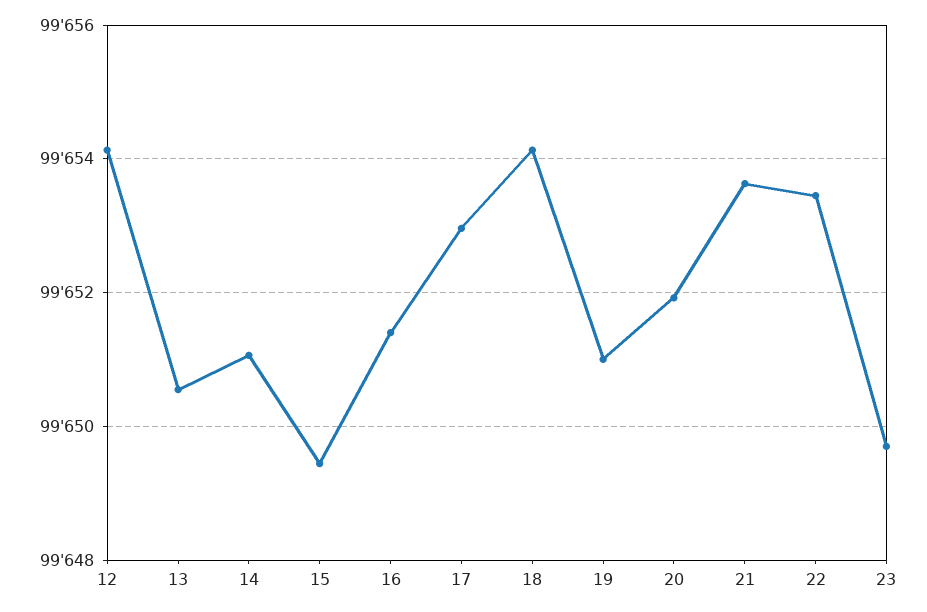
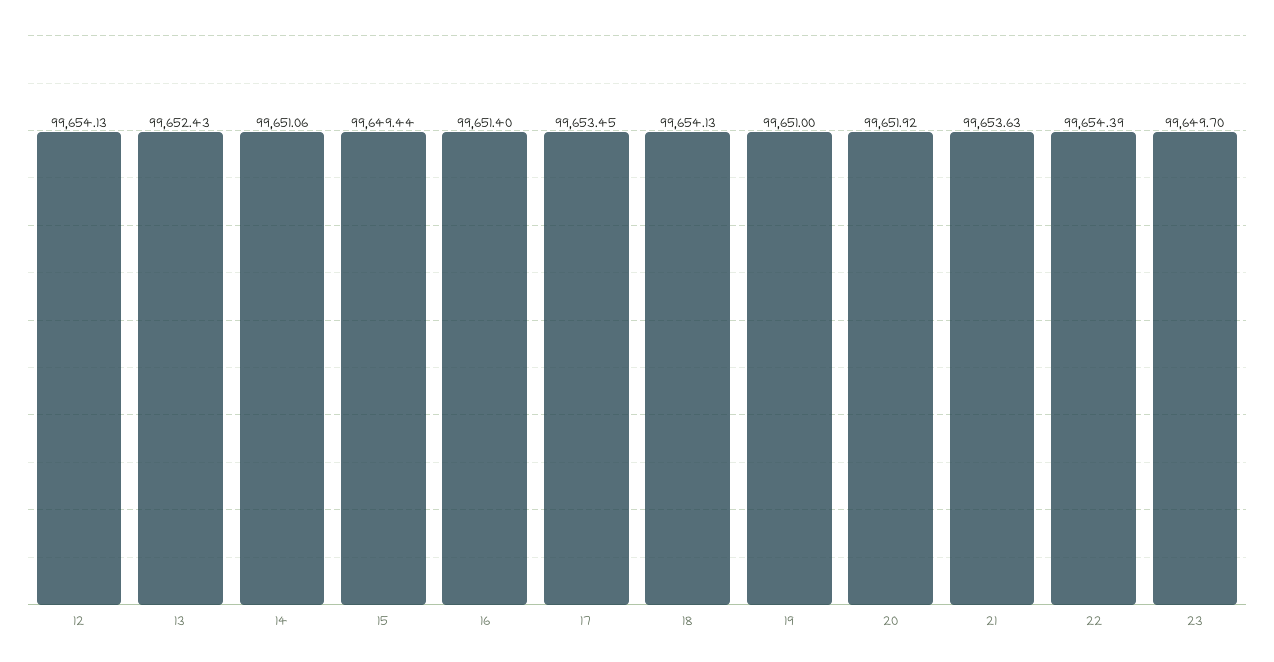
  {
    "12": 99654.13,
-   "13": 99650.6,
+   "13": 99652.43,
    "14": 99651.06,
    "15": 99649.44,
    "16": 99651.4,
-   "17": 99653,
+   "17": 99653.45,
    "18": 99654.13,
    "19": 99651,
    "20": 99651.92,
    "21": 99653.63,
-   "22": 99653.4,
+   "22": 99654.39,
    "23": 99649.7
  }

